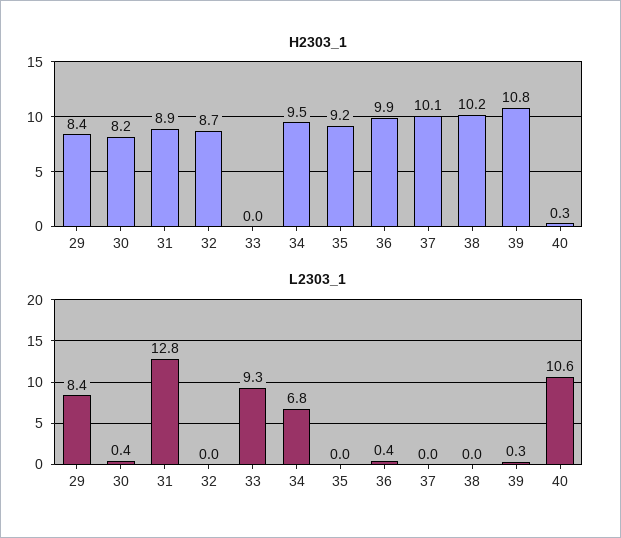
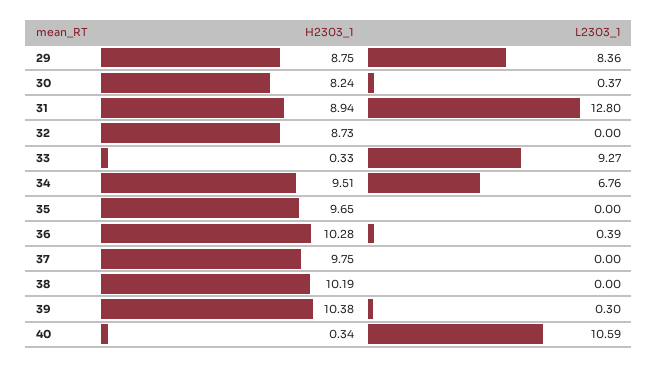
  {
    "H2303_1": {
-     "29": 8.4,
+     "29": 8.75,
      "30": 8.24,
      "31": 8.94,
      "32": 8.73,
-     "33": 0,
+     "33": 0.33,
      "34": 9.51,
-     "35": 9.2,
+     "35": 9.65,
-     "36": 9.9,
+     "36": 10.28,
-     "37": 10.1,
+     "37": 9.75,
      "38": 10.19,
-     "39": 10.8,
+     "39": 10.38,
      "40": 0.34
    },
    "L2303_1": {
      "29": 8.36,
      "30": 0.37,
      "31": 12.8,
      "32": 0,
      "33": 9.27,
      "34": 6.76,
      "35": 0,
      "36": 0.39,
      "37": 0,
      "38": 0,
      "39": 0.3,
      "40": 10.59
    }
  }

